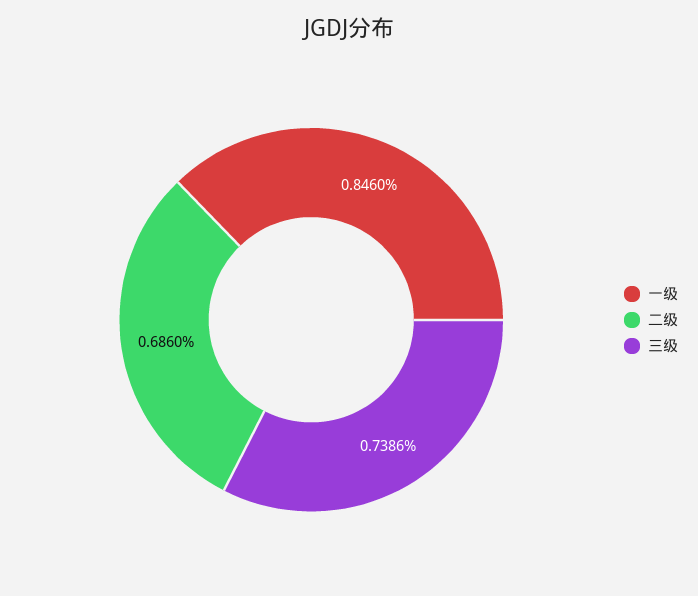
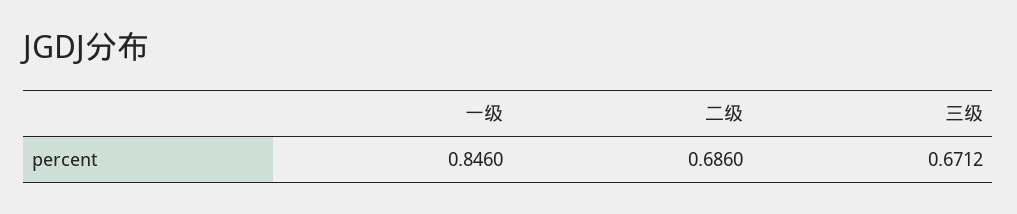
  {
    "一级": 0.846,
    "二级": 0.686,
-   "三级": 0.7386
+   "三级": 0.6712
  }

